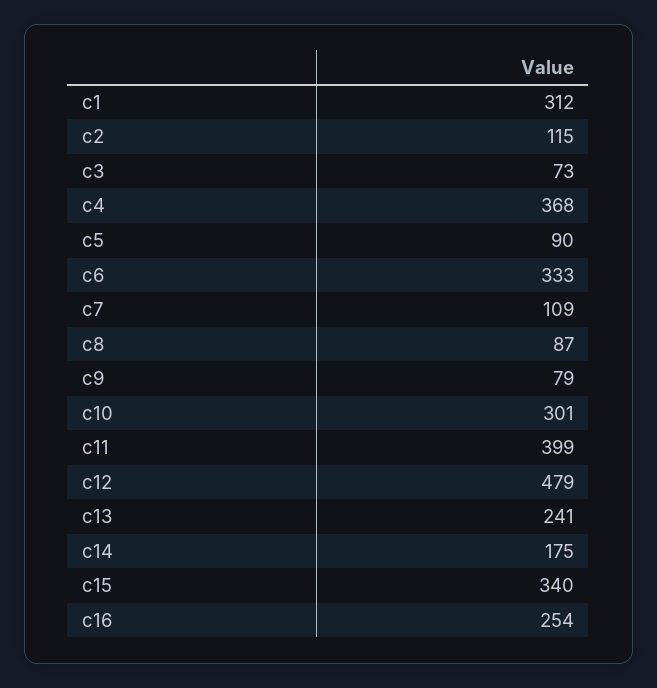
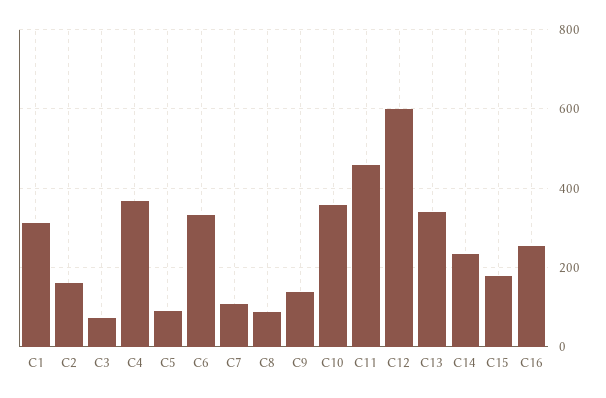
  {
    "c1": 312,
-   "c2": 115,
+   "c2": 160,
    "c3": 73,
    "c4": 368,
    "c5": 90,
    "c6": 333,
    "c7": 109,
    "c8": 87,
-   "c9": 79,
+   "c9": 140,
-   "c10": 301,
+   "c10": 360,
-   "c11": 399,
+   "c11": 460,
-   "c12": 479,
+   "c12": 600,
-   "c13": 241,
+   "c13": 340,
-   "c14": 175,
+   "c14": 240,
-   "c15": 340,
+   "c15": 180,
    "c16": 254
  }

